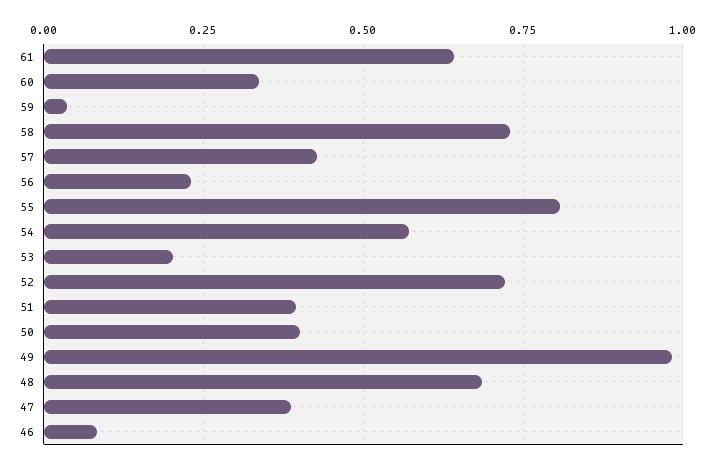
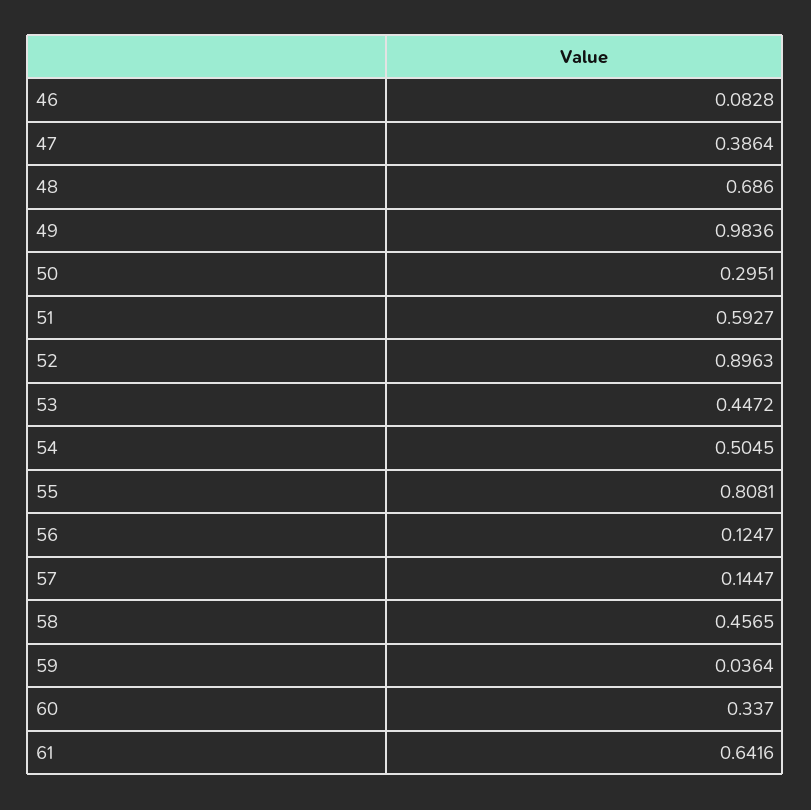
  {
    "61": 0.6416,
    "60": 0.337,
    "59": 0.0364,
-   "58": 0.725,
+   "58": 0.4565,
-   "57": 0.425,
+   "57": 0.1447,
-   "56": 0.225,
+   "56": 0.1247,
    "55": 0.8081,
-   "54": 0.575,
+   "54": 0.5045,
-   "53": 0.2,
+   "53": 0.4472,
-   "52": 0.725,
+   "52": 0.8963,
-   "51": 0.4,
+   "51": 0.5927,
-   "50": 0.4,
+   "50": 0.2951,
    "49": 0.9836,
    "48": 0.686,
    "47": 0.3864,
    "46": 0.0828
  }

